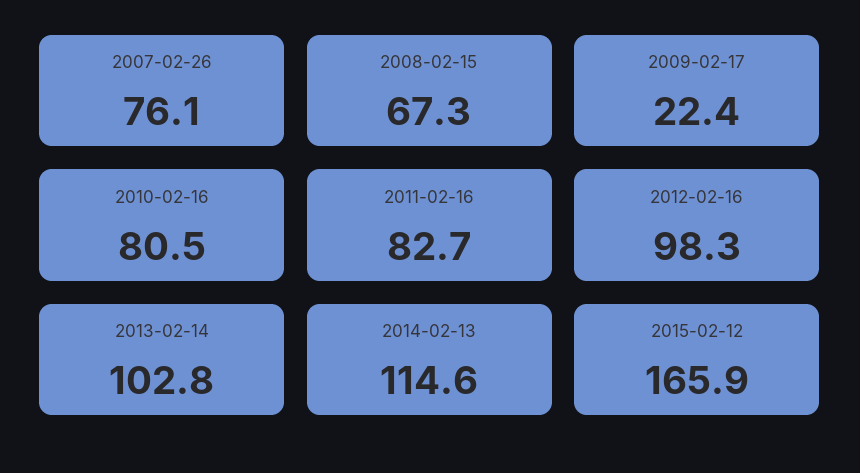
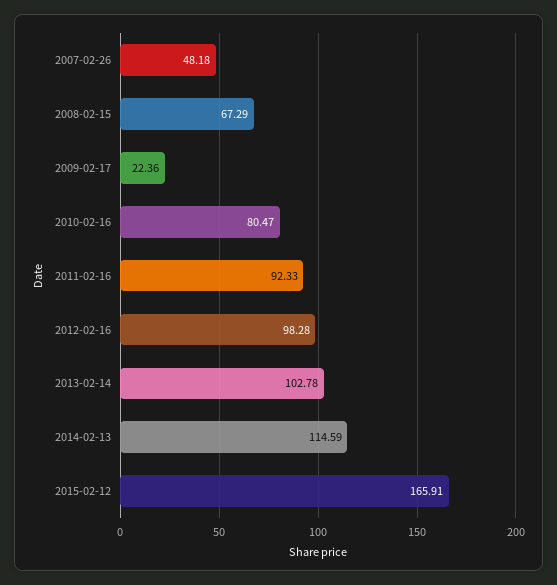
  {
-   "2007-02-26": 76.1,
+   "2007-02-26": 48.18,
    "2008-02-15": 67.29,
    "2009-02-17": 22.36,
    "2010-02-16": 80.47,
-   "2011-02-16": 82.7,
+   "2011-02-16": 92.33,
    "2012-02-16": 98.28,
    "2013-02-14": 102.78,
    "2014-02-13": 114.59,
    "2015-02-12": 165.91
  }

